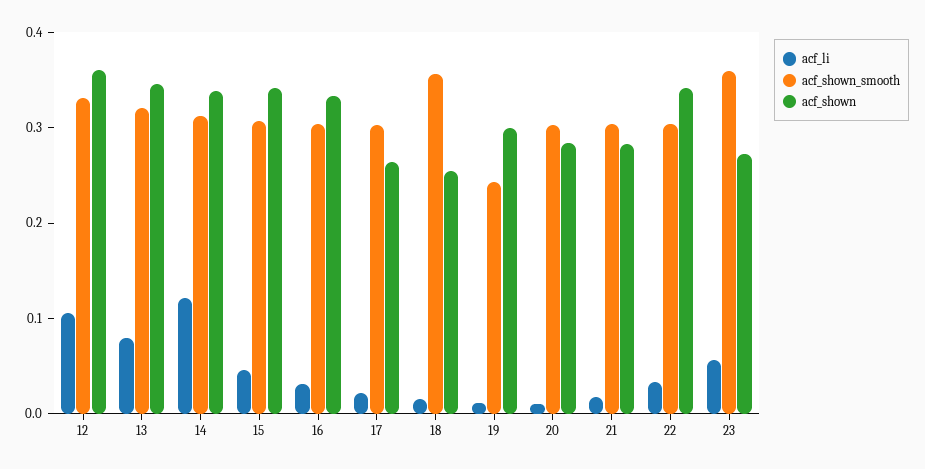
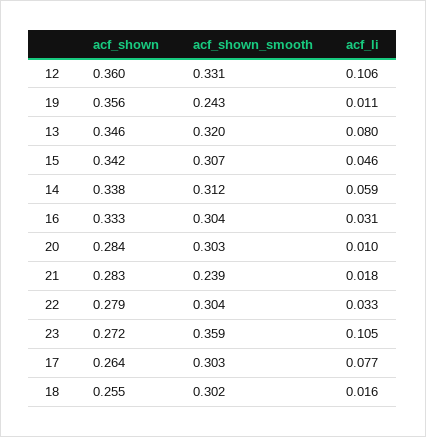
  {
    "acf_li": {
      "12": 0.106,
      "13": 0.08,
-     "14": 0.12,
+     "14": 0.059,
      "15": 0.046,
      "16": 0.031,
-     "17": 0.02,
+     "17": 0.077,
      "18": 0.016,
      "19": 0.011,
      "20": 0.01,
      "21": 0.018,
      "22": 0.033,
-     "23": 0.06
+     "23": 0.105
    },
    "acf_shown_smooth": {
      "12": 0.331,
      "13": 0.32,
      "14": 0.312,
      "15": 0.307,
      "16": 0.304,
      "17": 0.303,
-     "18": 0.36,
+     "18": 0.302,
      "19": 0.243,
      "20": 0.303,
-     "21": 0.3,
+     "21": 0.239,
      "22": 0.304,
      "23": 0.359
    },
    "acf_shown": {
      "12": 0.36,
      "13": 0.346,
      "14": 0.338,
      "15": 0.342,
      "16": 0.333,
      "17": 0.264,
      "18": 0.255,
-     "19": 0.3,
+     "19": 0.356,
      "20": 0.284,
      "21": 0.283,
-     "22": 0.34,
+     "22": 0.279,
      "23": 0.272
    }
  }

